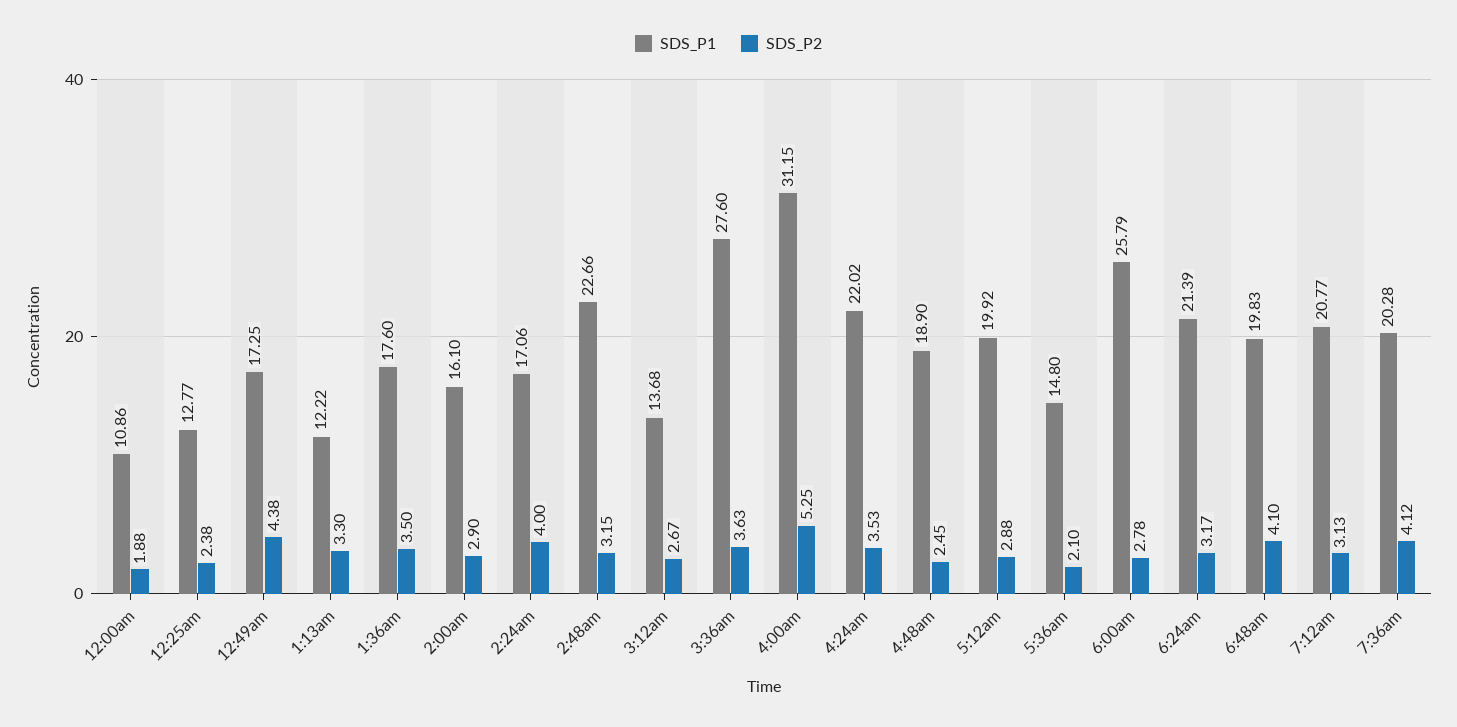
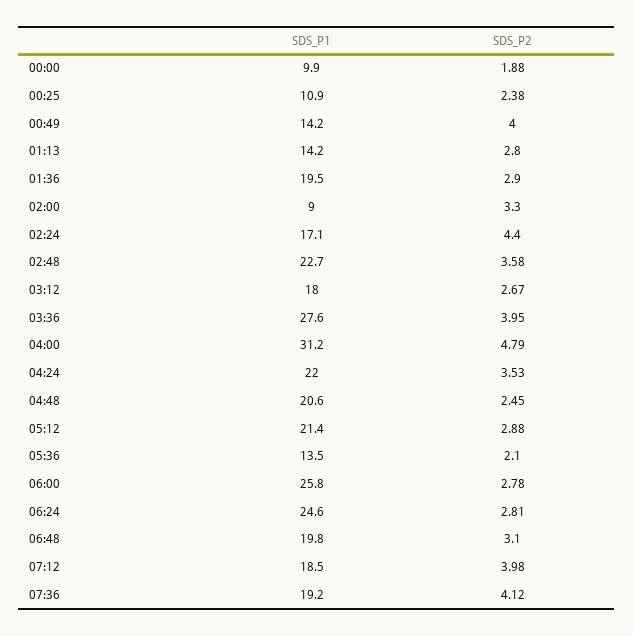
  {
    "SDS_P1": {
-     "12:00am": 10.86,
+     "12:00am": 9.9,
-     "12:25am": 12.77,
+     "12:25am": 10.9,
-     "12:49am": 17.25,
+     "12:49am": 14.2,
-     "1:13am": 12.22,
+     "1:13am": 14.2,
-     "1:36am": 17.6,
+     "1:36am": 19.5,
-     "2:00am": 16.1,
+     "2:00am": 9,
      "2:24am": 17.06,
      "2:48am": 22.66,
-     "3:12am": 13.68,
+     "3:12am": 18,
      "3:36am": 27.6,
      "4:00am": 31.15,
      "4:24am": 22.02,
-     "4:48am": 18.9,
+     "4:48am": 20.6,
-     "5:12am": 19.92,
+     "5:12am": 21.4,
-     "5:36am": 14.8,
+     "5:36am": 13.5,
      "6:00am": 25.79,
-     "6:24am": 21.39,
+     "6:24am": 24.6,
      "6:48am": 19.83,
-     "7:12am": 20.77,
+     "7:12am": 18.5,
-     "7:36am": 20.28
+     "7:36am": 19.2
    },
    "SDS_P2": {
      "12:00am": 1.88,
      "12:25am": 2.38,
-     "12:49am": 4.38,
+     "12:49am": 4,
-     "1:13am": 3.3,
+     "1:13am": 2.8,
-     "1:36am": 3.5,
+     "1:36am": 2.9,
-     "2:00am": 2.9,
+     "2:00am": 3.3,
-     "2:24am": 4,
+     "2:24am": 4.4,
-     "2:48am": 3.15,
+     "2:48am": 3.58,
      "3:12am": 2.67,
-     "3:36am": 3.63,
+     "3:36am": 3.95,
-     "4:00am": 5.25,
+     "4:00am": 4.79,
      "4:24am": 3.53,
      "4:48am": 2.45,
      "5:12am": 2.88,
      "5:36am": 2.1,
      "6:00am": 2.78,
-     "6:24am": 3.17,
+     "6:24am": 2.81,
-     "6:48am": 4.1,
+     "6:48am": 3.1,
-     "7:12am": 3.13,
+     "7:12am": 3.98,
      "7:36am": 4.12
    }
  }

